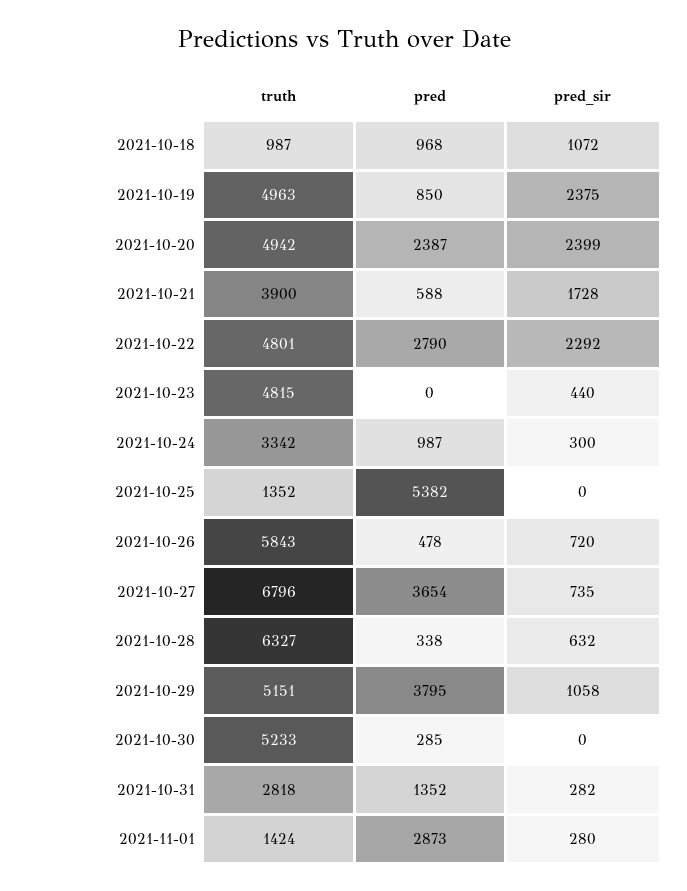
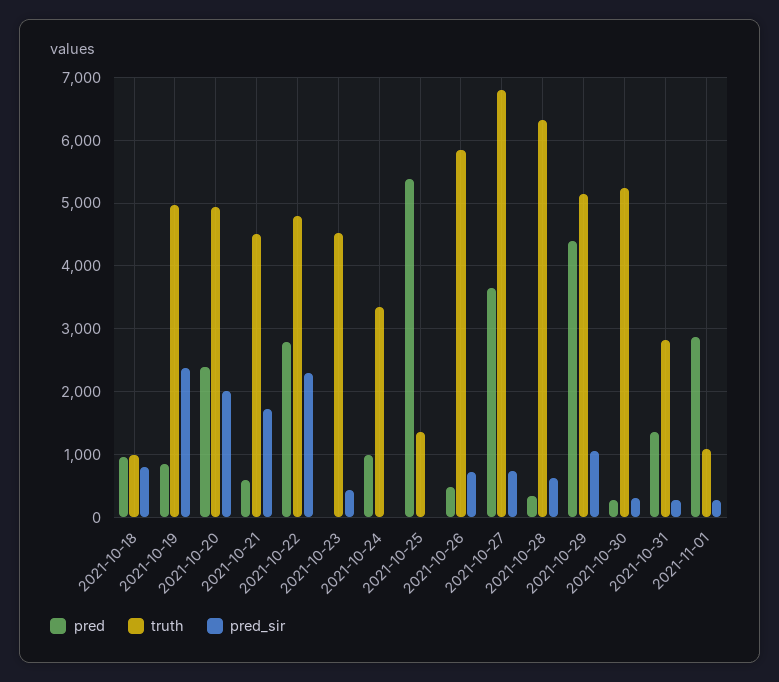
  {
    "truth": {
      "2021-10-18": 987,
      "2021-10-19": 4963,
      "2021-10-20": 4942,
-     "2021-10-21": 3900,
+     "2021-10-21": 4500,
      "2021-10-22": 4801,
-     "2021-10-23": 4815,
+     "2021-10-23": 4500,
      "2021-10-24": 3342,
      "2021-10-25": 1352,
      "2021-10-26": 5843,
      "2021-10-27": 6796,
      "2021-10-28": 6327,
      "2021-10-29": 5151,
      "2021-10-30": 5233,
      "2021-10-31": 2818,
-     "2021-11-01": 1424
+     "2021-11-01": 1100
    },
    "pred": {
      "2021-10-18": 968,
      "2021-10-19": 850,
      "2021-10-20": 2387,
      "2021-10-21": 588,
      "2021-10-22": 2790,
      "2021-10-23": 0,
      "2021-10-24": 987,
      "2021-10-25": 5382,
      "2021-10-26": 478,
      "2021-10-27": 3654,
      "2021-10-28": 338,
-     "2021-10-29": 3795,
+     "2021-10-29": 4400,
      "2021-10-30": 285,
      "2021-10-31": 1352,
      "2021-11-01": 2873
    },
    "pred_sir": {
-     "2021-10-18": 1072,
+     "2021-10-18": 800,
      "2021-10-19": 2375,
-     "2021-10-20": 2399,
+     "2021-10-20": 2000,
      "2021-10-21": 1728,
      "2021-10-22": 2292,
      "2021-10-23": 440,
-     "2021-10-24": 300,
+     "2021-10-24": 0,
      "2021-10-25": 0,
      "2021-10-26": 720,
      "2021-10-27": 735,
      "2021-10-28": 632,
      "2021-10-29": 1058,
-     "2021-10-30": 0,
+     "2021-10-30": 300,
      "2021-10-31": 282,
      "2021-11-01": 280
    }
  }

